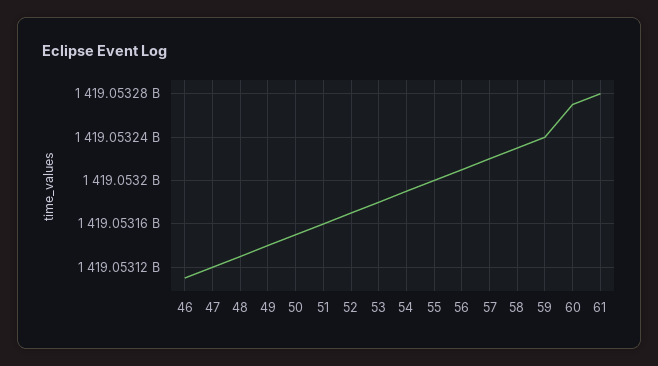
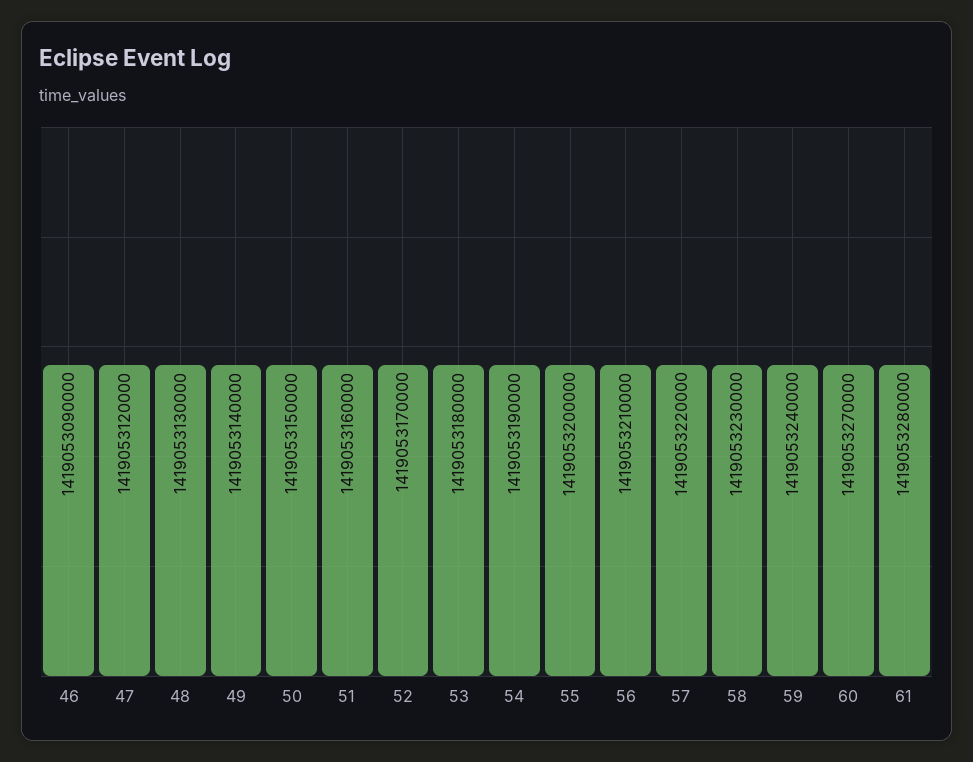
  {
-   "46": 1419053110000,
+   "46": 1419053090000,
    "47": 1419053120000,
    "48": 1419053130000,
    "49": 1419053140000,
    "50": 1419053150000,
    "51": 1419053160000,
    "52": 1419053170000,
    "53": 1419053180000,
    "54": 1419053190000,
    "55": 1419053200000,
    "56": 1419053210000,
    "57": 1419053220000,
    "58": 1419053230000,
    "59": 1419053240000,
    "60": 1419053270000,
    "61": 1419053280000
  }

